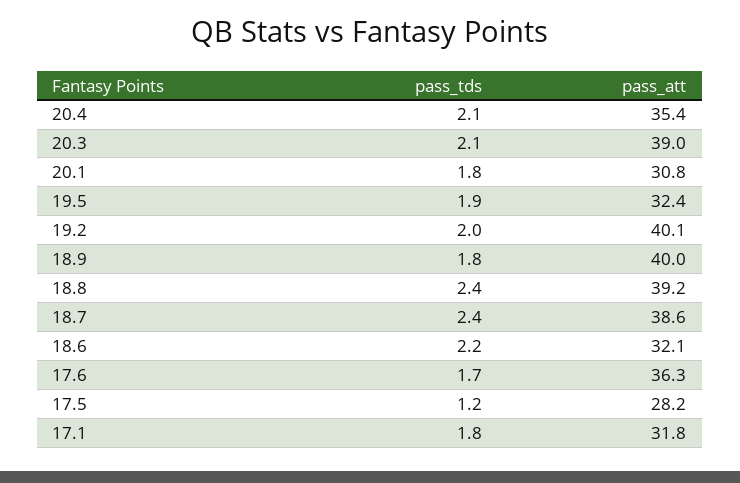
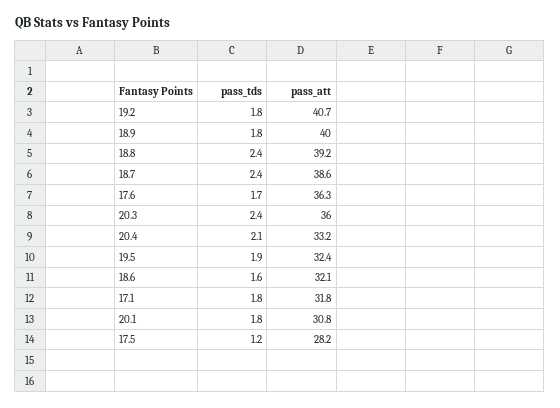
  {
    "pass_tds": {
      "20.4": 2.1,
-     "20.3": 2.1,
+     "20.3": 2.4,
      "20.1": 1.8,
      "19.5": 1.9,
-     "19.2": 2,
+     "19.2": 1.8,
      "18.9": 1.8,
      "18.8": 2.4,
      "18.7": 2.4,
-     "18.6": 2.2,
+     "18.6": 1.6,
      "17.6": 1.7,
      "17.5": 1.2,
      "17.1": 1.8
    },
    "pass_att": {
-     "20.4": 35.4,
+     "20.4": 33.2,
-     "20.3": 39,
+     "20.3": 36,
      "20.1": 30.8,
      "19.5": 32.4,
-     "19.2": 40.1,
+     "19.2": 40.7,
      "18.9": 40,
      "18.8": 39.2,
      "18.7": 38.6,
      "18.6": 32.1,
      "17.6": 36.3,
      "17.5": 28.2,
      "17.1": 31.8
    }
  }

